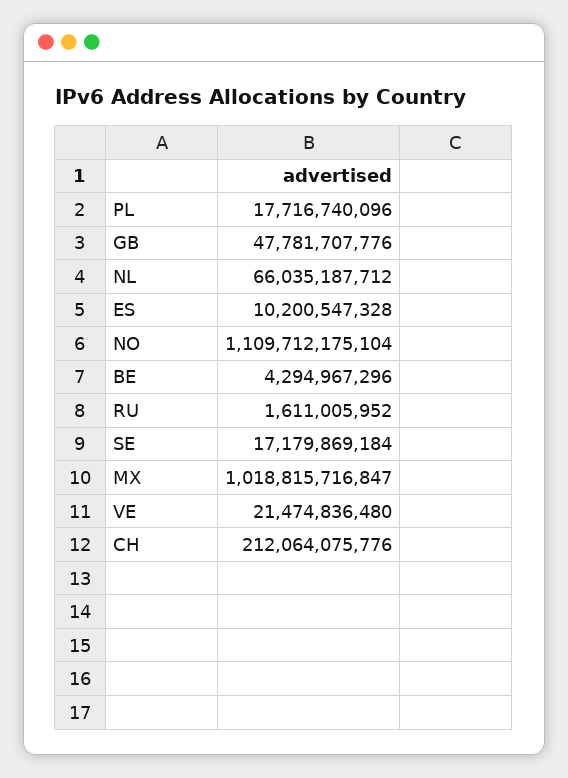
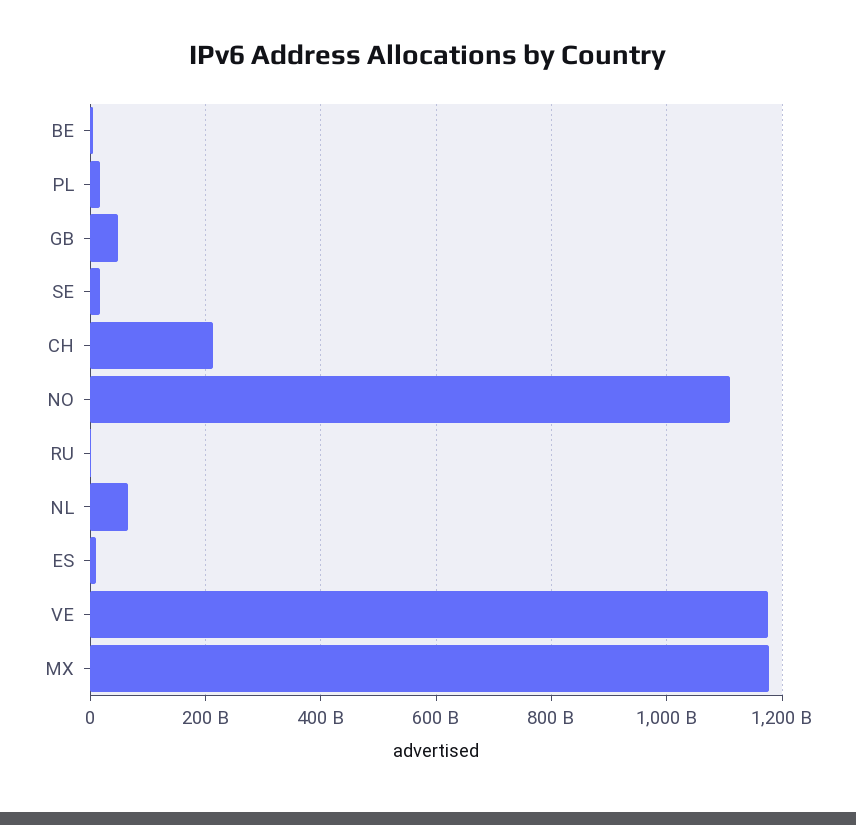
  {
    "PL": 17716740096,
    "GB": 47781707776,
    "NL": 66035187712,
    "ES": 10200547328,
    "NO": 1109712175104,
    "BE": 4294967296,
    "RU": 1611005952,
    "SE": 17179869184,
-   "MX": 1018815716847,
+   "MX": 1180000000000,
-   "VE": 21474836480,
+   "VE": 1180000000000,
    "CH": 212064075776
  }

